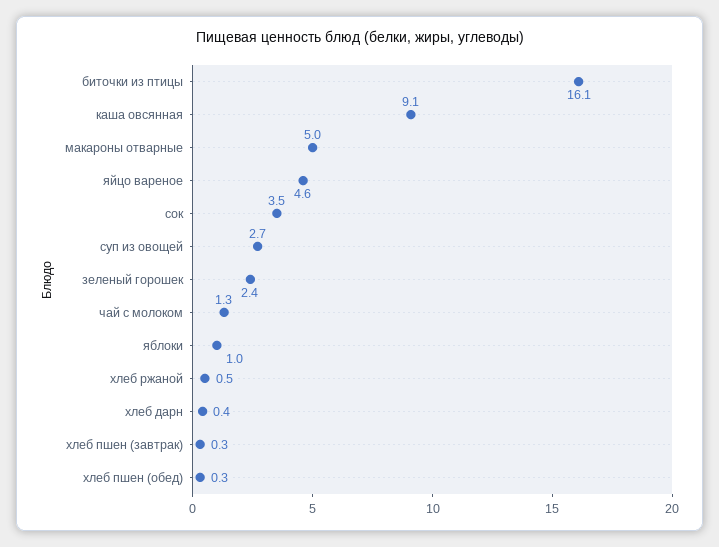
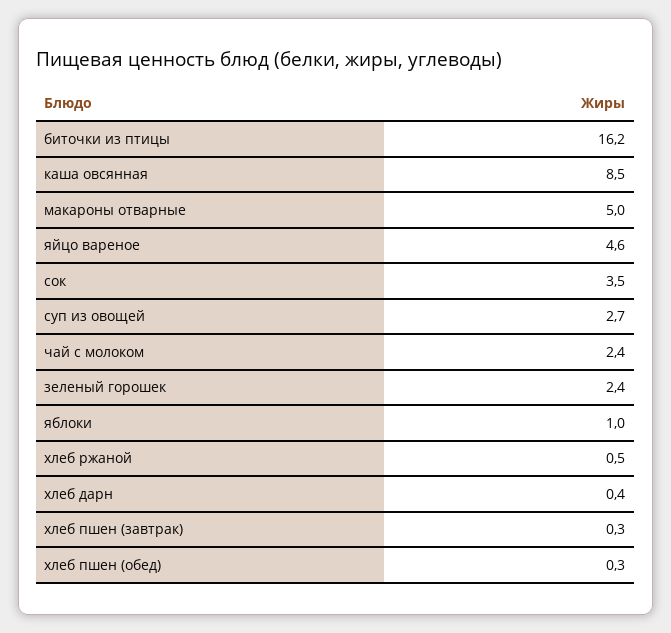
  {
-   "биточки из птицы": 16.1,
+   "биточки из птицы": 16.2,
-   "каша овсянная": 9.1,
+   "каша овсянная": 8.5,
    "макароны отварные": 5,
    "яйцо вареное": 4.6,
    "сок": 3.5,
    "суп из овощей": 2.7,
    "зеленый горошек": 2.4,
-   "чай с молоком": 1.3,
+   "чай с молоком": 2.4,
    "яблоки": 1,
    "хлеб ржаной": 0.5,
    "хлеб дарн": 0.4,
    "хлеб пшен (завтрак)": 0.3,
    "хлеб пшен (обед)": 0.3
  }

